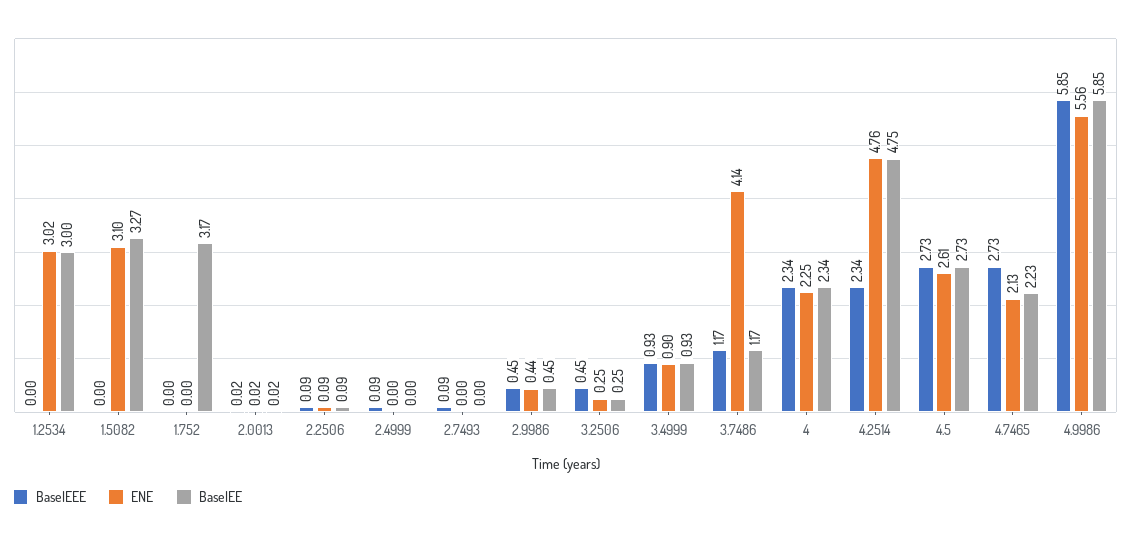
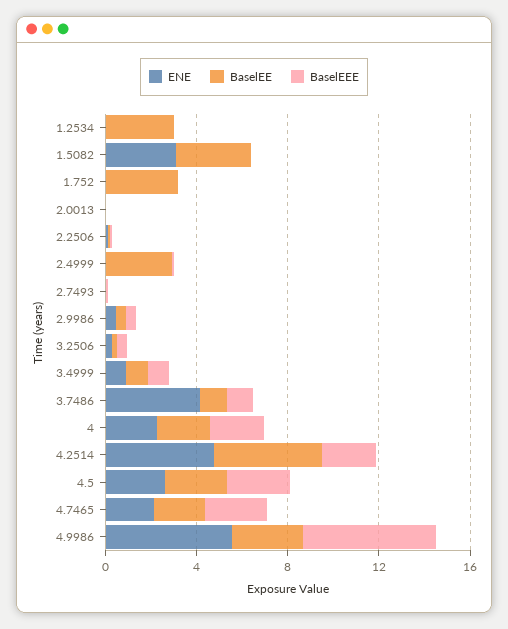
  {
    "BaselEEE": {
      "1.2534": 0,
      "1.5082": 0,
      "1.752": 0,
      "2.0013": 0.02,
      "2.2506": 0.09,
      "2.4999": 0.09,
      "2.7493": 0.09,
      "2.9986": 0.45,
      "3.2506": 0.45,
      "3.4999": 0.93,
      "3.7486": 1.17,
      "4": 2.34,
      "4.2514": 2.34,
      "4.5": 2.73,
      "4.7465": 2.73,
      "4.9986": 5.85
    },
    "ENE": {
-     "1.2534": 3.02,
+     "1.2534": 0,
      "1.5082": 3.1,
      "1.752": 0,
      "2.0013": 0.02,
      "2.2506": 0.09,
      "2.4999": 0,
      "2.7493": 0,
      "2.9986": 0.44,
      "3.2506": 0.25,
      "3.4999": 0.9,
      "3.7486": 4.14,
      "4": 2.25,
      "4.2514": 4.76,
      "4.5": 2.61,
      "4.7465": 2.13,
      "4.9986": 5.56
    },
    "BaselEE": {
      "1.2534": 3,
      "1.5082": 3.27,
      "1.752": 3.17,
      "2.0013": 0.02,
      "2.2506": 0.09,
-     "2.4999": 0,
+     "2.4999": 3,
      "2.7493": 0,
      "2.9986": 0.45,
      "3.2506": 0.25,
      "3.4999": 0.93,
      "3.7486": 1.17,
      "4": 2.34,
      "4.2514": 4.75,
      "4.5": 2.73,
      "4.7465": 2.23,
-     "4.9986": 5.85
+     "4.9986": 3
    }
  }

